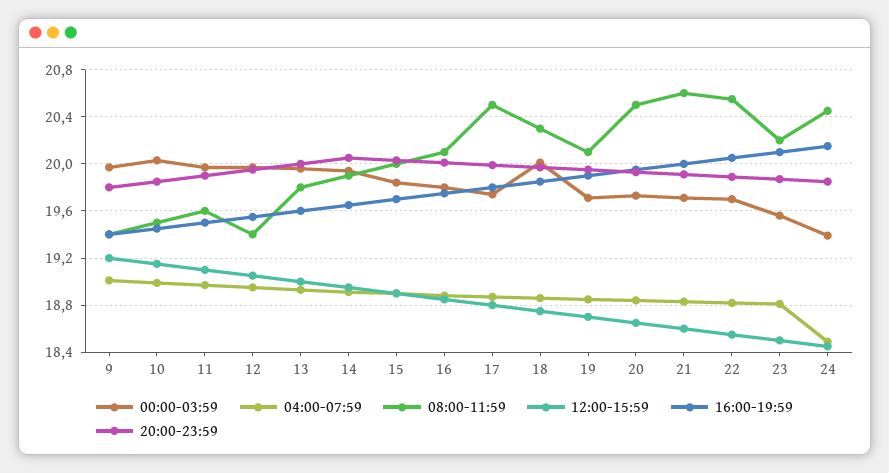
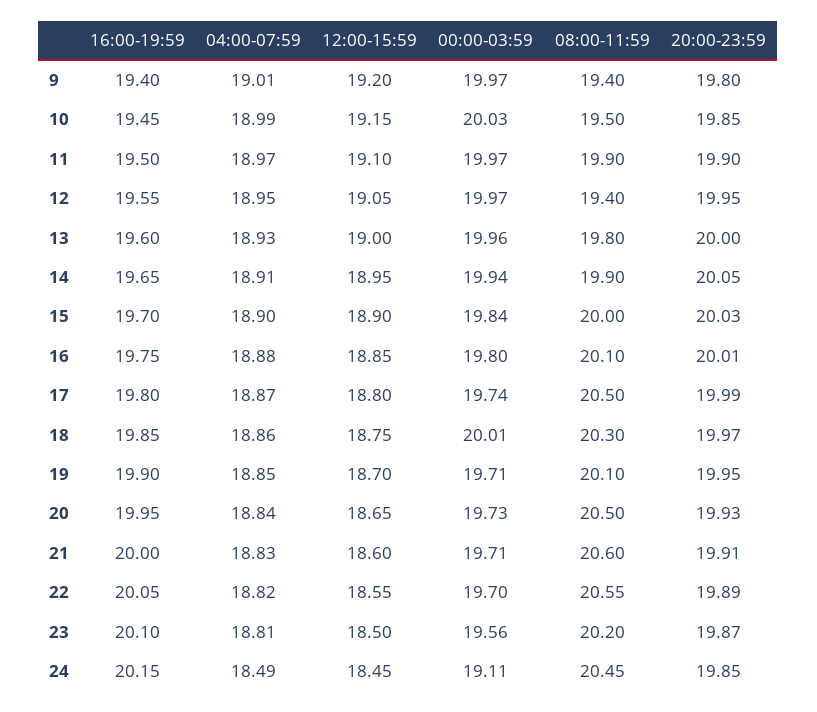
  {
    "00:00-03:59": {
      "9": 19.97,
      "10": 20.03,
      "11": 19.97,
      "12": 19.97,
      "13": 19.96,
      "14": 19.94,
      "15": 19.84,
      "16": 19.8,
      "17": 19.74,
      "18": 20.01,
      "19": 19.71,
      "20": 19.73,
      "21": 19.71,
      "22": 19.7,
      "23": 19.56,
-     "24": 19.4
+     "24": 19.11
    },
    "04:00-07:59": {
      "9": 19.01,
      "10": 18.99,
      "11": 18.97,
      "12": 18.95,
      "13": 18.93,
      "14": 18.91,
      "15": 18.9,
      "16": 18.88,
      "17": 18.87,
      "18": 18.86,
      "19": 18.85,
      "20": 18.84,
      "21": 18.83,
      "22": 18.82,
      "23": 18.81,
      "24": 18.49
    },
    "08:00-11:59": {
      "9": 19.4,
      "10": 19.5,
-     "11": 19.6,
+     "11": 19.9,
      "12": 19.4,
      "13": 19.8,
      "14": 19.9,
      "15": 20,
      "16": 20.1,
      "17": 20.5,
      "18": 20.3,
      "19": 20.1,
      "20": 20.5,
      "21": 20.6,
      "22": 20.55,
      "23": 20.2,
      "24": 20.45
    },
    "12:00-15:59": {
      "9": 19.2,
      "10": 19.15,
      "11": 19.1,
      "12": 19.05,
      "13": 19,
      "14": 18.95,
      "15": 18.9,
      "16": 18.85,
      "17": 18.8,
      "18": 18.75,
      "19": 18.7,
      "20": 18.65,
      "21": 18.6,
      "22": 18.55,
      "23": 18.5,
      "24": 18.45
    },
    "16:00-19:59": {
      "9": 19.4,
      "10": 19.45,
      "11": 19.5,
      "12": 19.55,
      "13": 19.6,
      "14": 19.65,
      "15": 19.7,
      "16": 19.75,
      "17": 19.8,
      "18": 19.85,
      "19": 19.9,
      "20": 19.95,
      "21": 20,
      "22": 20.05,
      "23": 20.1,
      "24": 20.15
    },
    "20:00-23:59": {
      "9": 19.8,
      "10": 19.85,
      "11": 19.9,
      "12": 19.95,
      "13": 20,
      "14": 20.05,
      "15": 20.03,
      "16": 20.01,
      "17": 19.99,
      "18": 19.97,
      "19": 19.95,
      "20": 19.93,
      "21": 19.91,
      "22": 19.89,
      "23": 19.87,
      "24": 19.85
    }
  }

